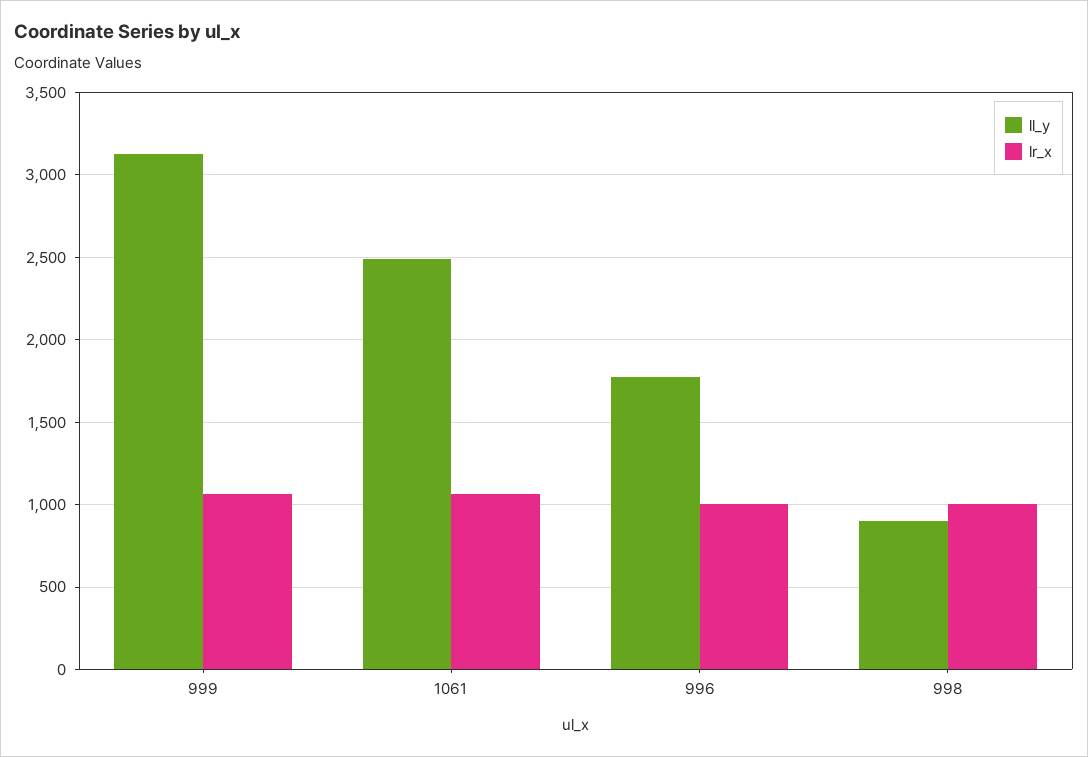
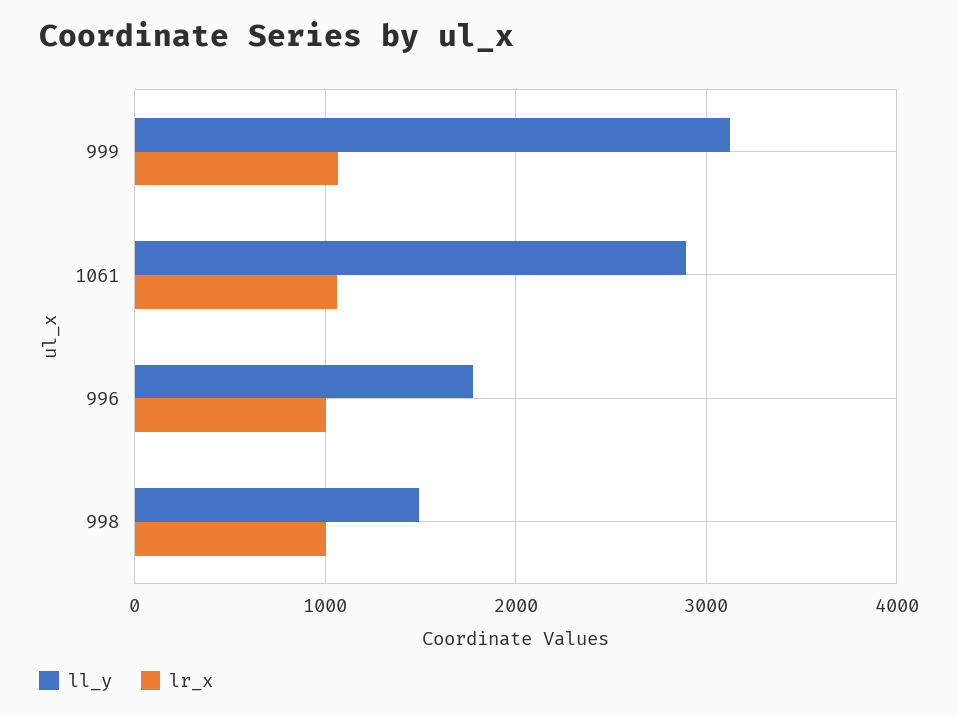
  {
    "ll_y": {
      "999": 3150,
-     "1061": 2500,
+     "1061": 2900,
      "996": 1750,
-     "998": 900
+     "998": 1500
    },
    "lr_x": {
      "999": 1050,
      "1061": 1050,
      "996": 1000,
      "998": 1000
    }
  }

